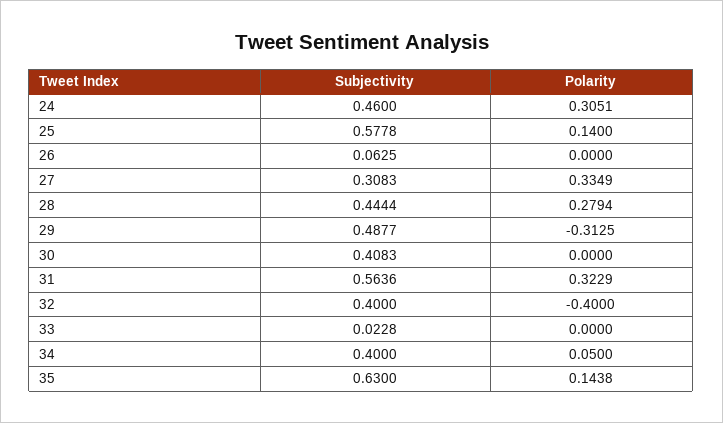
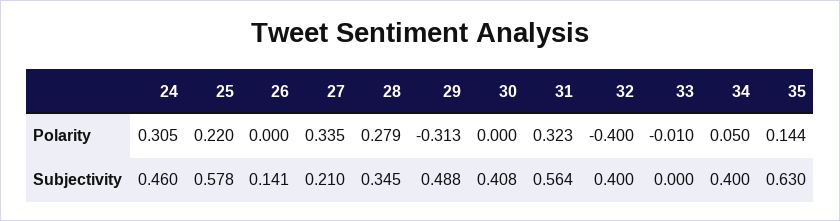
  {
    "Subjectivity": {
      "24": 0.46,
      "25": 0.5778,
-     "26": 0.0625,
+     "26": 0.141,
-     "27": 0.3083,
+     "27": 0.21,
-     "28": 0.4444,
+     "28": 0.345,
      "29": 0.4877,
      "30": 0.4083,
      "31": 0.5636,
      "32": 0.4,
-     "33": 0.0228,
+     "33": 0,
      "34": 0.4,
      "35": 0.63
    },
    "Polarity": {
      "24": 0.3051,
-     "25": 0.14,
+     "25": 0.22,
      "26": 0,
      "27": 0.3349,
      "28": 0.2794,
      "29": -0.3125,
      "30": 0,
      "31": 0.3229,
      "32": -0.4,
-     "33": 0,
+     "33": -0.01,
      "34": 0.05,
      "35": 0.1438
    }
  }

